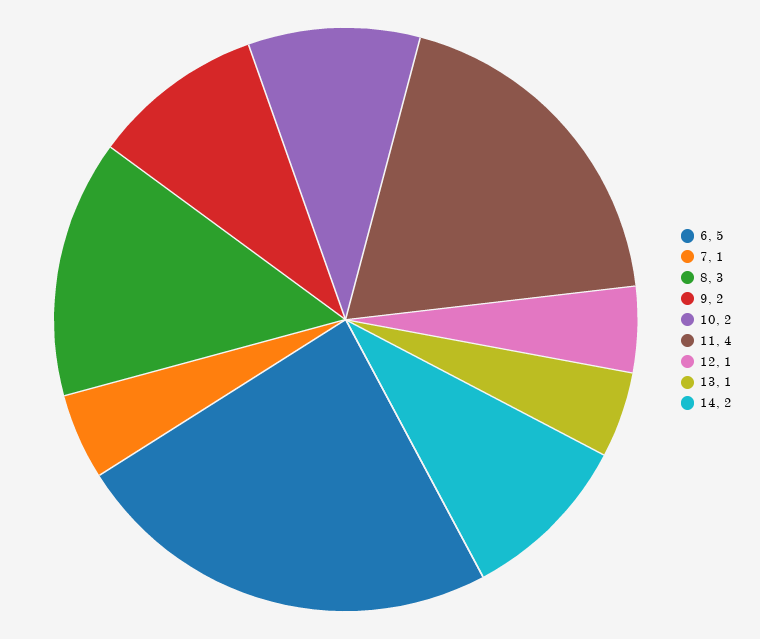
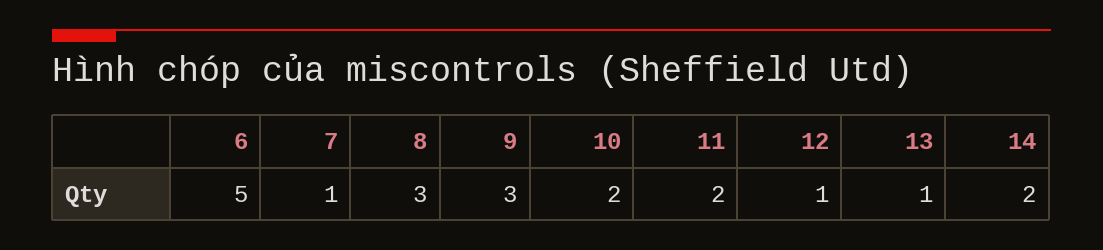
  {
    "6": 5,
    "7": 1,
    "8": 3,
-   "9": 2,
+   "9": 3,
    "10": 2,
-   "11": 4,
+   "11": 2,
    "12": 1,
    "13": 1,
    "14": 2
  }

